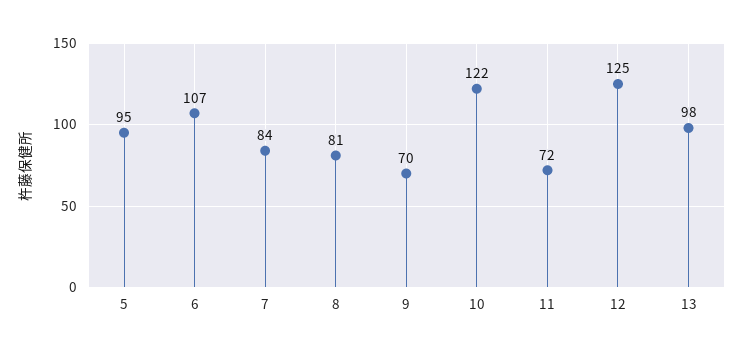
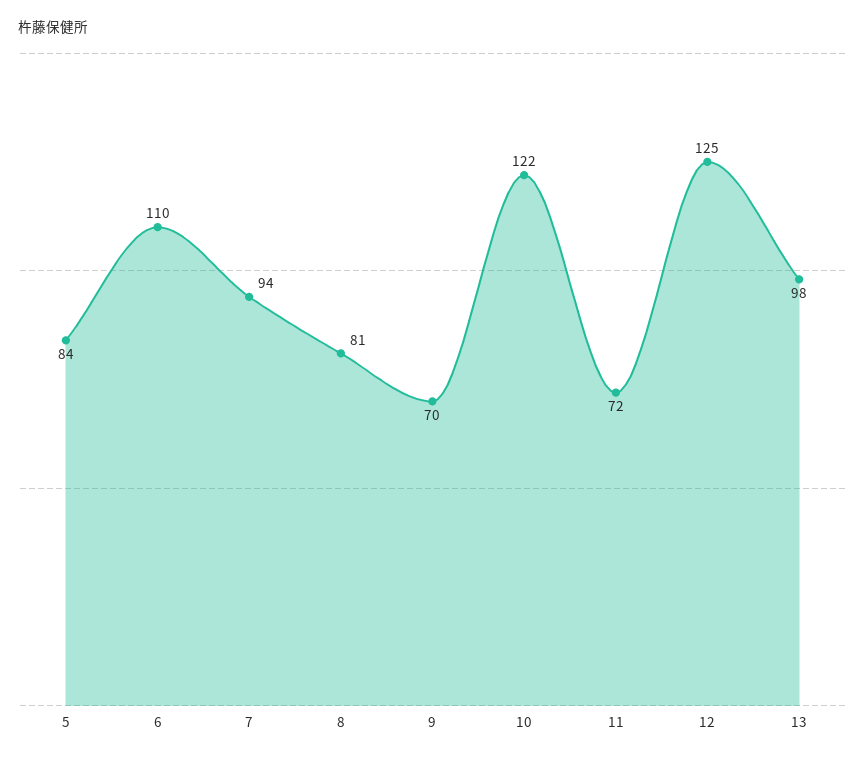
  {
-   "5": 95,
+   "5": 84,
-   "6": 107,
+   "6": 110,
-   "7": 84,
+   "7": 94,
    "8": 81,
    "9": 70,
    "10": 122,
    "11": 72,
    "12": 125,
    "13": 98
  }

